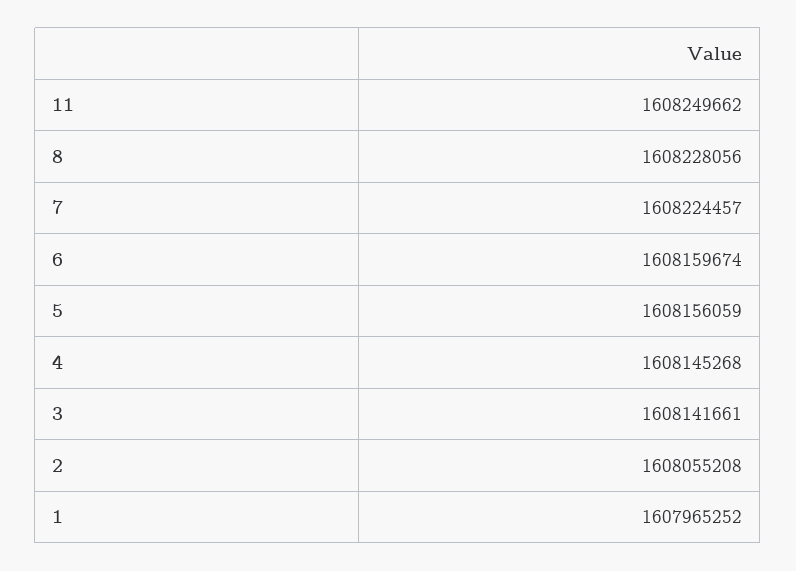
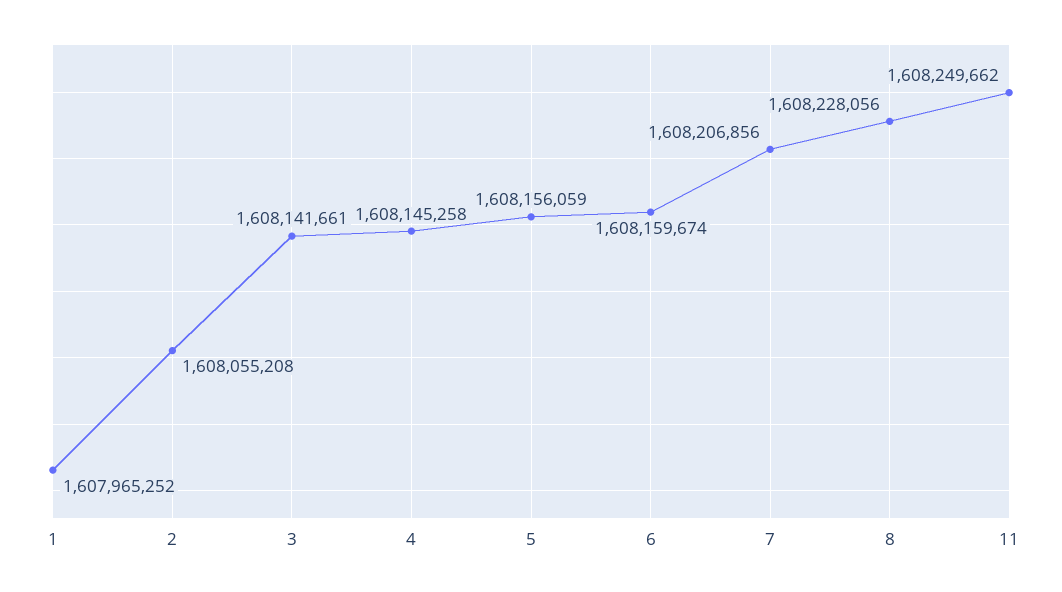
  {
    "11": 1608249662,
    "8": 1608228056,
-   "7": 1608224457,
+   "7": 1608206856,
    "6": 1608159674,
    "5": 1608156059,
-   "4": 1608145268,
+   "4": 1608145258,
    "3": 1608141661,
    "2": 1608055208,
    "1": 1607965252
  }

